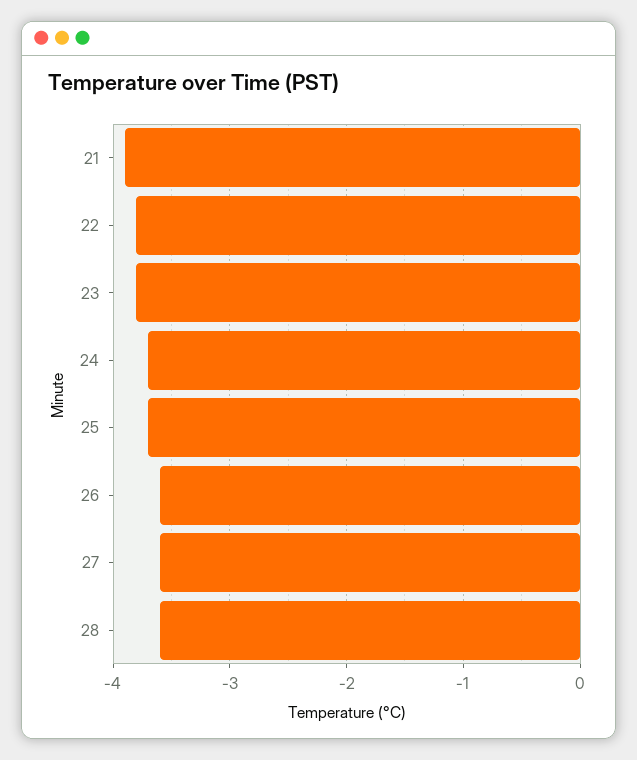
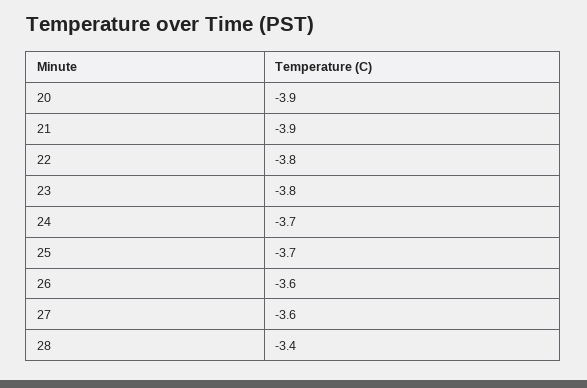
  {
    "21": -3.9,
    "22": -3.8,
    "23": -3.8,
    "24": -3.7,
    "25": -3.7,
    "26": -3.6,
    "27": -3.6,
-   "28": -3.6
+   "28": -3.4,
+   "20": -3.9
  }

